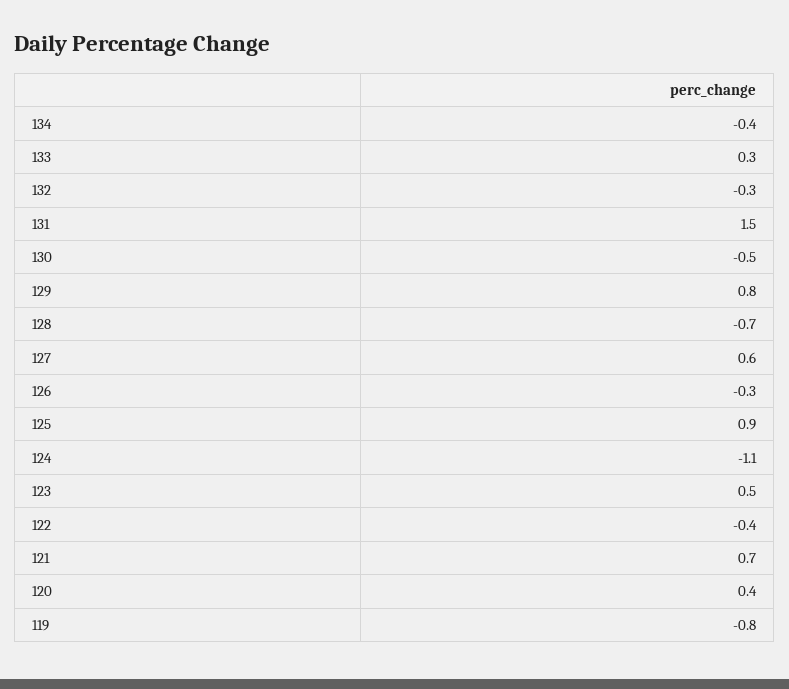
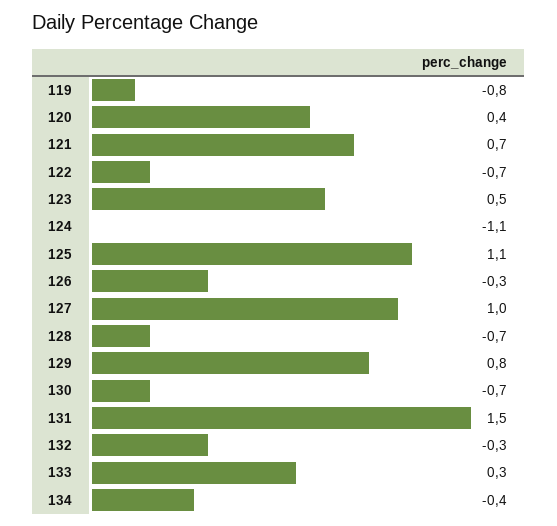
  {
    "134": -0.4,
    "133": 0.3,
    "132": -0.3,
    "131": 1.5,
-   "130": -0.5,
+   "130": -0.7,
    "129": 0.8,
    "128": -0.7,
-   "127": 0.6,
+   "127": 1,
    "126": -0.3,
-   "125": 0.9,
+   "125": 1.1,
    "124": -1.1,
    "123": 0.5,
-   "122": -0.4,
+   "122": -0.7,
    "121": 0.7,
    "120": 0.4,
    "119": -0.8
  }

